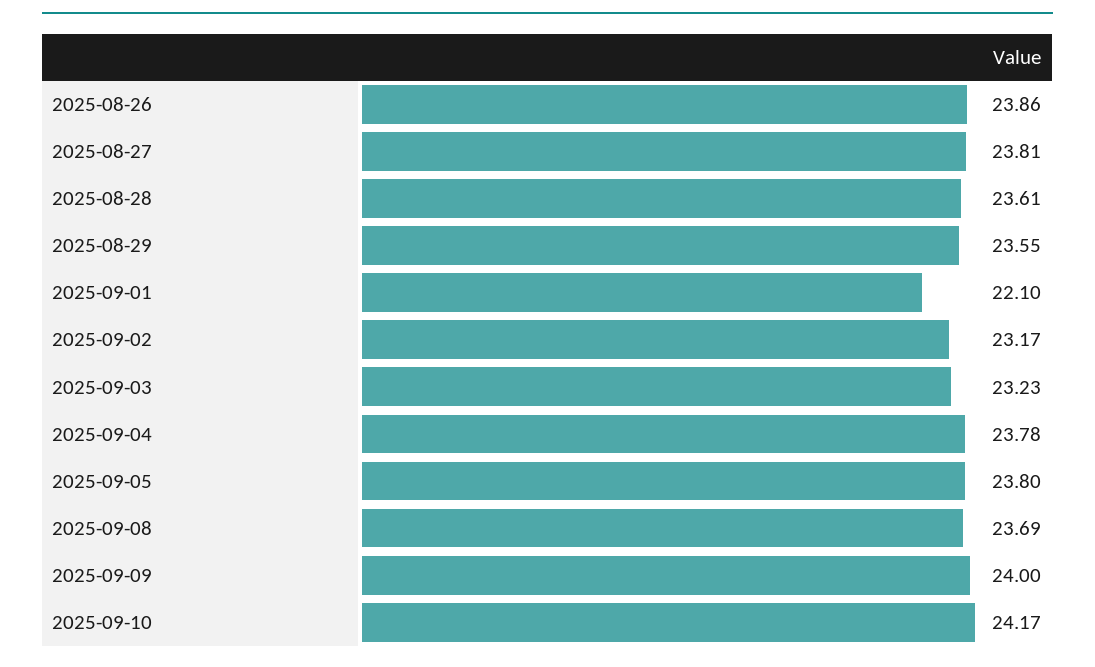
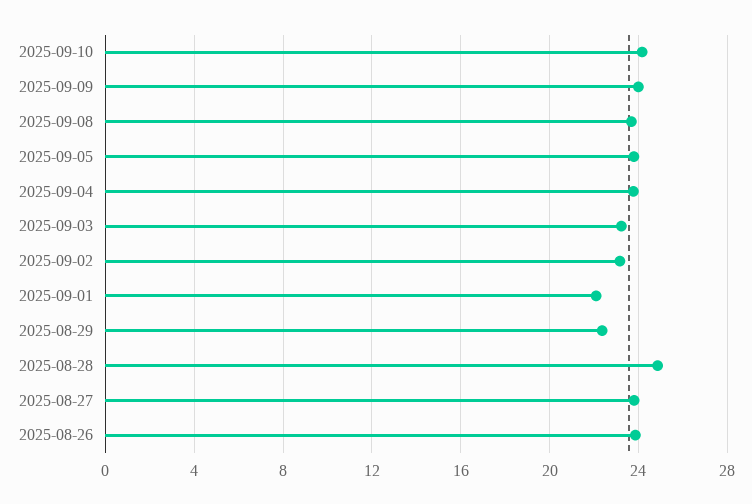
  {
    "2025-08-26": 23.86,
    "2025-08-27": 23.81,
-   "2025-08-28": 23.61,
+   "2025-08-28": 25,
-   "2025-08-29": 23.55,
+   "2025-08-29": 22.5,
    "2025-09-01": 22.1,
    "2025-09-02": 23.17,
    "2025-09-03": 23.23,
    "2025-09-04": 23.78,
    "2025-09-05": 23.8,
    "2025-09-08": 23.69,
    "2025-09-09": 24,
    "2025-09-10": 24.17
  }

